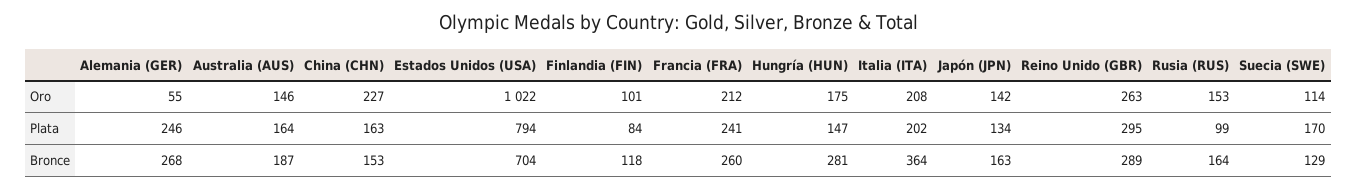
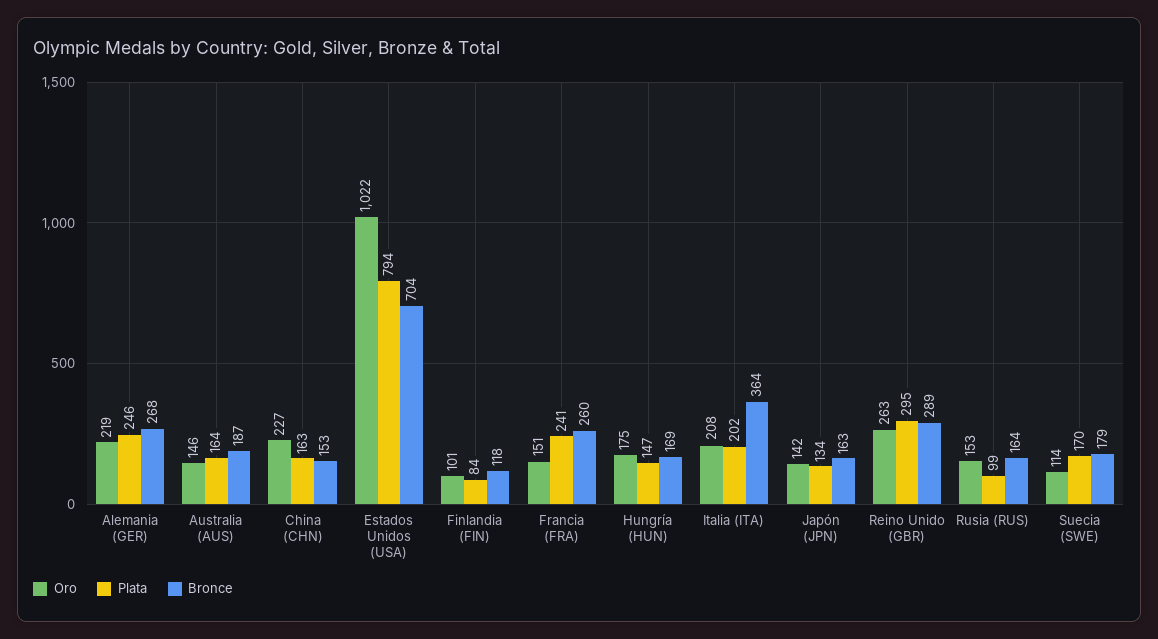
  {
    "Oro": {
-     "Alemania (GER)": 55,
+     "Alemania (GER)": 219,
      "Australia (AUS)": 146,
      "China (CHN)": 227,
      "Estados Unidos (USA)": 1022,
      "Finlandia (FIN)": 101,
-     "Francia (FRA)": 212,
+     "Francia (FRA)": 151,
      "Hungría (HUN)": 175,
      "Italia (ITA)": 208,
      "Japón (JPN)": 142,
      "Reino Unido (GBR)": 263,
      "Rusia (RUS)": 153,
      "Suecia (SWE)": 114
    },
    "Plata": {
      "Alemania (GER)": 246,
      "Australia (AUS)": 164,
      "China (CHN)": 163,
      "Estados Unidos (USA)": 794,
      "Finlandia (FIN)": 84,
      "Francia (FRA)": 241,
      "Hungría (HUN)": 147,
      "Italia (ITA)": 202,
      "Japón (JPN)": 134,
      "Reino Unido (GBR)": 295,
      "Rusia (RUS)": 99,
      "Suecia (SWE)": 170
    },
    "Bronce": {
      "Alemania (GER)": 268,
      "Australia (AUS)": 187,
      "China (CHN)": 153,
      "Estados Unidos (USA)": 704,
      "Finlandia (FIN)": 118,
      "Francia (FRA)": 260,
-     "Hungría (HUN)": 281,
+     "Hungría (HUN)": 169,
      "Italia (ITA)": 364,
      "Japón (JPN)": 163,
      "Reino Unido (GBR)": 289,
      "Rusia (RUS)": 164,
-     "Suecia (SWE)": 129
+     "Suecia (SWE)": 179
    }
  }

